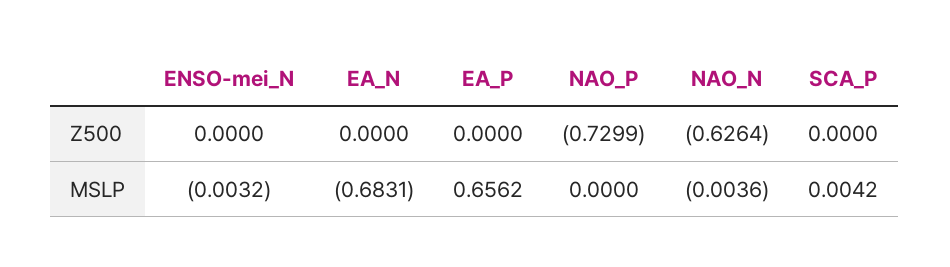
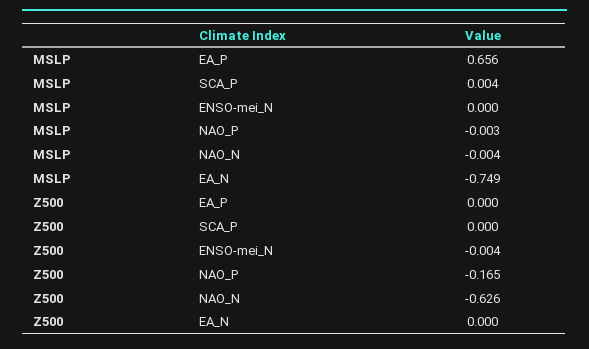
  {
    "ENSO-mei_N": {
-     "Z500": 0,
+     "Z500": -0.004,
-     "MSLP": -0.0032
+     "MSLP": 0
    },
    "EA_N": {
      "Z500": 0,
-     "MSLP": -0.6831
+     "MSLP": -0.749
    },
    "EA_P": {
      "Z500": 0,
      "MSLP": 0.6562
    },
    "NAO_P": {
-     "Z500": -0.7299,
+     "Z500": -0.165,
-     "MSLP": 0
+     "MSLP": -0.003
    },
    "NAO_N": {
      "Z500": -0.6264,
      "MSLP": -0.0036
    },
    "SCA_P": {
      "Z500": 0,
      "MSLP": 0.0042
    }
  }

